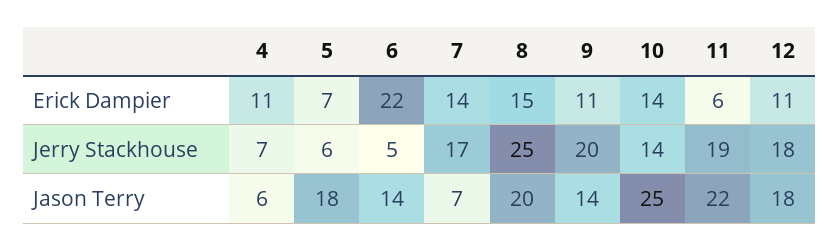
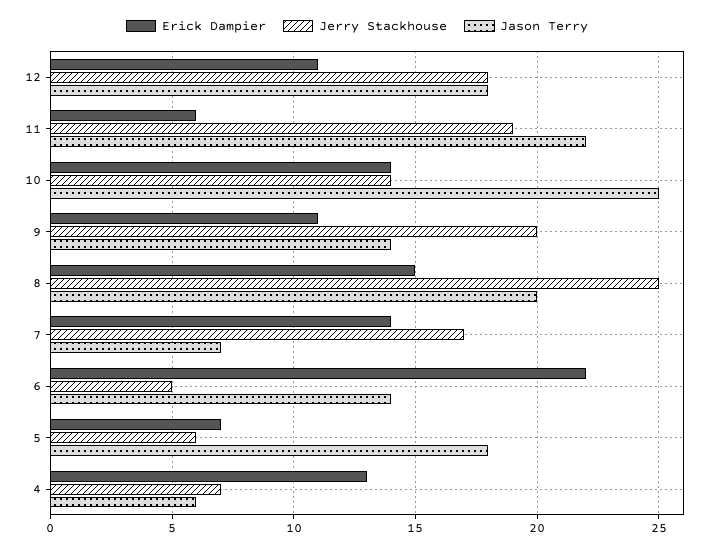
  {
    "Erick Dampier": {
-     "4": 11,
+     "4": 13,
      "5": 7,
      "6": 22,
      "7": 14,
      "8": 15,
      "9": 11,
      "10": 14,
      "11": 6,
      "12": 11
    },
    "Jerry Stackhouse": {
      "4": 7,
      "5": 6,
      "6": 5,
      "7": 17,
      "8": 25,
      "9": 20,
      "10": 14,
      "11": 19,
      "12": 18
    },
    "Jason Terry": {
      "4": 6,
      "5": 18,
      "6": 14,
      "7": 7,
      "8": 20,
      "9": 14,
      "10": 25,
      "11": 22,
      "12": 18
    }
  }

